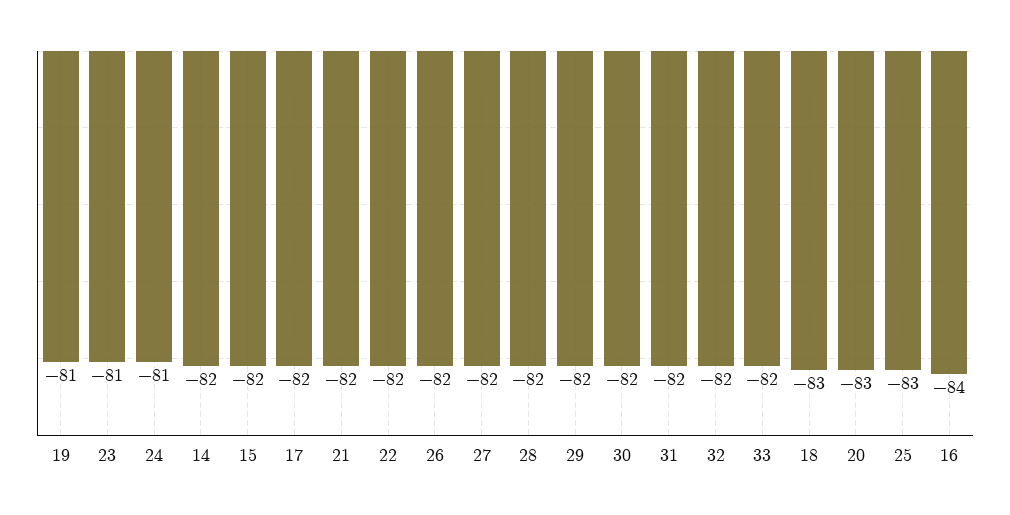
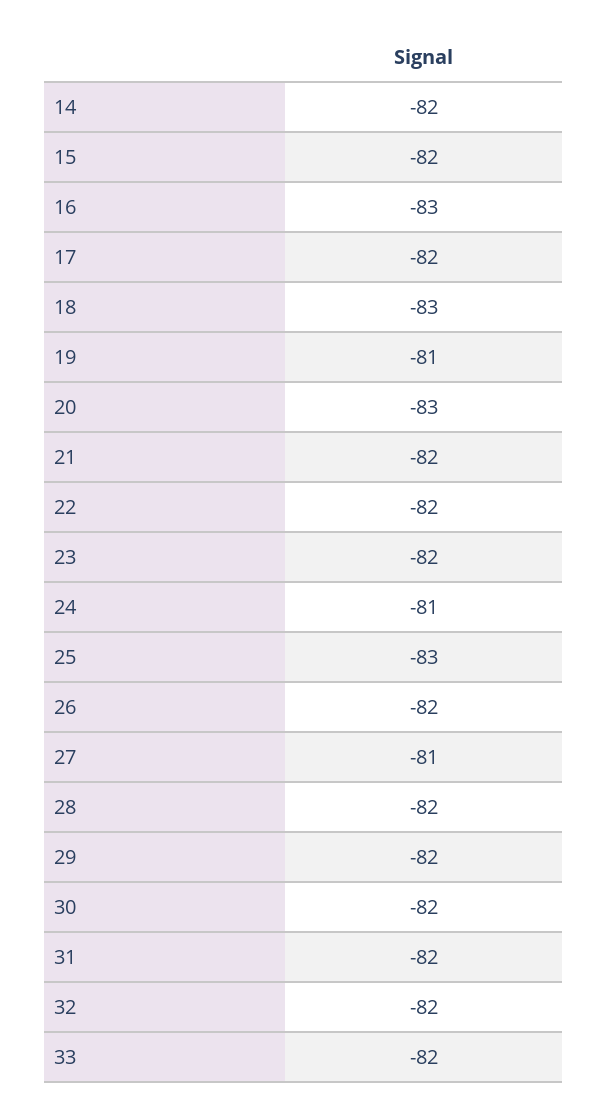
  {
    "19": -81,
-   "23": -81,
+   "23": -82,
    "24": -81,
    "14": -82,
    "15": -82,
    "17": -82,
    "21": -82,
    "22": -82,
    "26": -82,
-   "27": -82,
+   "27": -81,
    "28": -82,
    "29": -82,
    "30": -82,
    "31": -82,
    "32": -82,
    "33": -82,
    "18": -83,
    "20": -83,
    "25": -83,
-   "16": -84
+   "16": -83
  }

